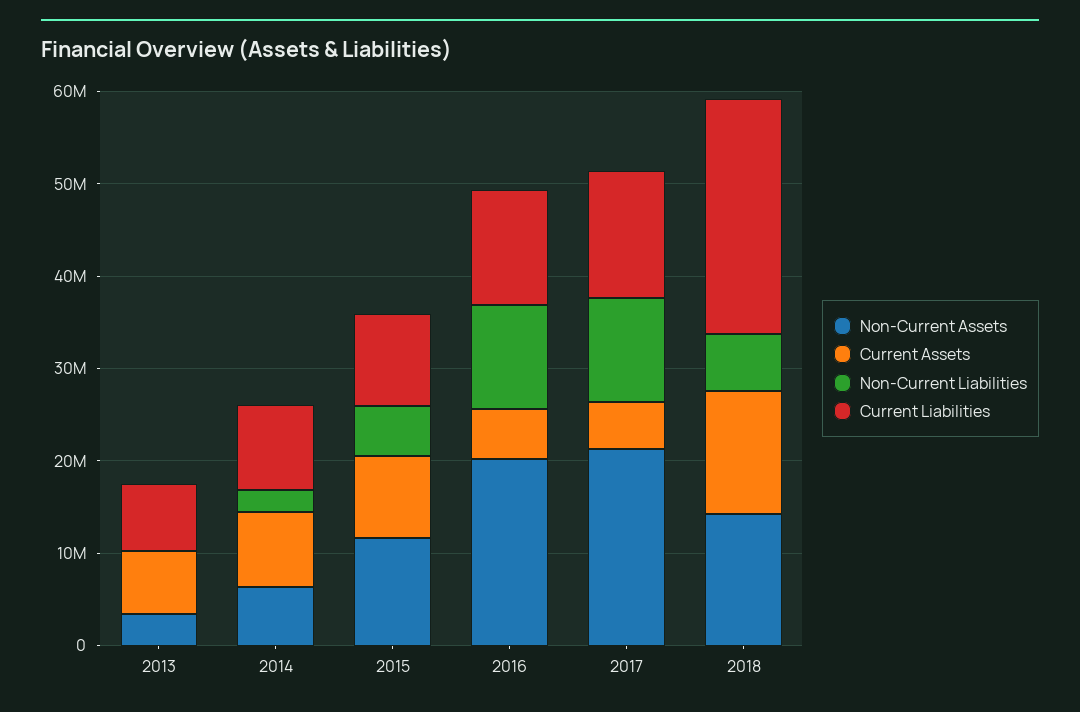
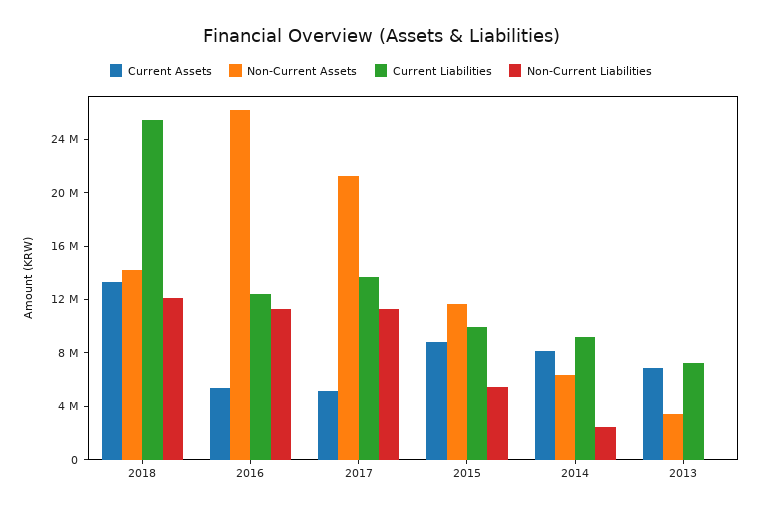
  {
    "Non-Current Assets": {
      "2013": 3000000,
      "2014": 6000000,
      "2015": 12000000,
-     "2016": 20000000,
+     "2016": 26000000,
      "2017": 21000000,
      "2018": 14000000
    },
    "Current Assets": {
      "2013": 7000000,
      "2014": 8000000,
      "2015": 9000000,
      "2016": 5000000,
      "2017": 5000000,
      "2018": 13000000
    },
    "Non-Current Liabilities": {
      "2013": 0,
      "2014": 2000000,
      "2015": 5000000,
      "2016": 11000000,
      "2017": 11000000,
-     "2018": 6000000
+     "2018": 12000000
    },
    "Current Liabilities": {
      "2013": 7000000,
      "2014": 9000000,
      "2015": 10000000,
      "2016": 12000000,
      "2017": 14000000,
      "2018": 25000000
    }
  }

